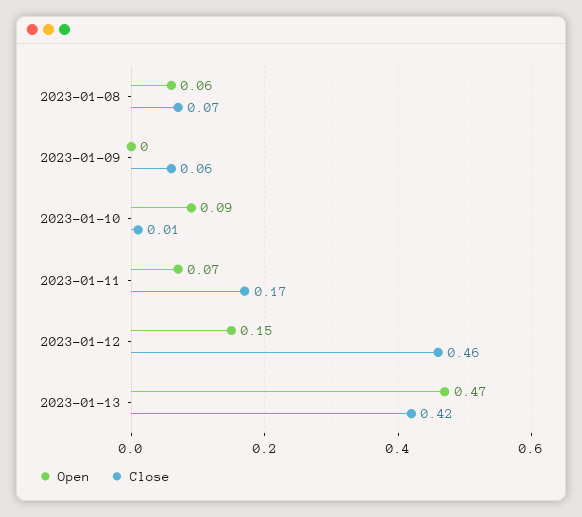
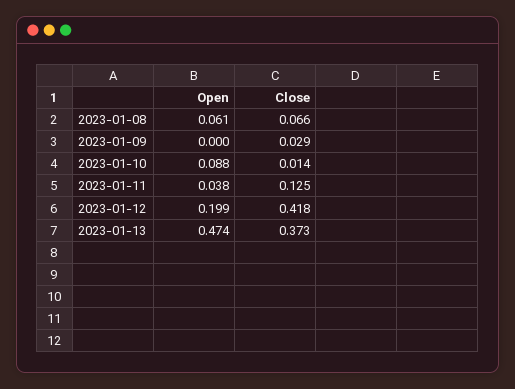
  {
    "Open": {
      "2023-01-08": 0.061,
      "2023-01-09": 0,
      "2023-01-10": 0.088,
-     "2023-01-11": 0.07,
+     "2023-01-11": 0.038,
-     "2023-01-12": 0.15,
+     "2023-01-12": 0.199,
      "2023-01-13": 0.474
    },
    "Close": {
      "2023-01-08": 0.066,
-     "2023-01-09": 0.06,
+     "2023-01-09": 0.029,
      "2023-01-10": 0.014,
-     "2023-01-11": 0.17,
+     "2023-01-11": 0.125,
-     "2023-01-12": 0.46,
+     "2023-01-12": 0.418,
-     "2023-01-13": 0.42
+     "2023-01-13": 0.373
    }
  }

